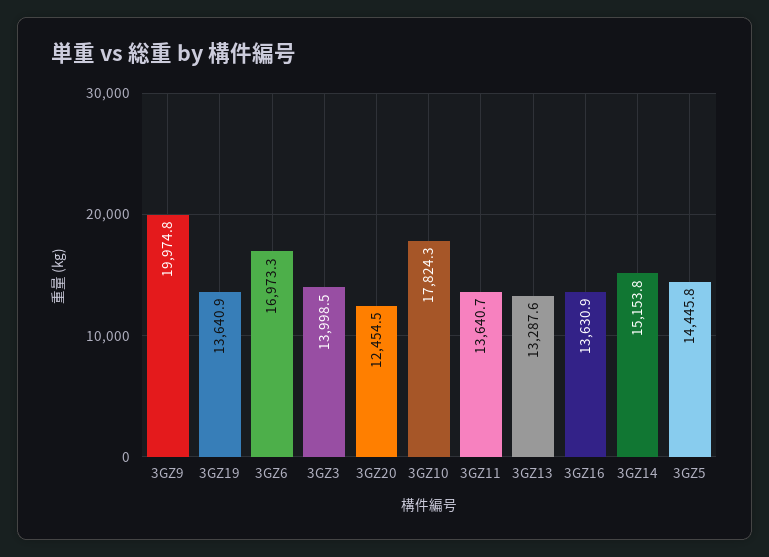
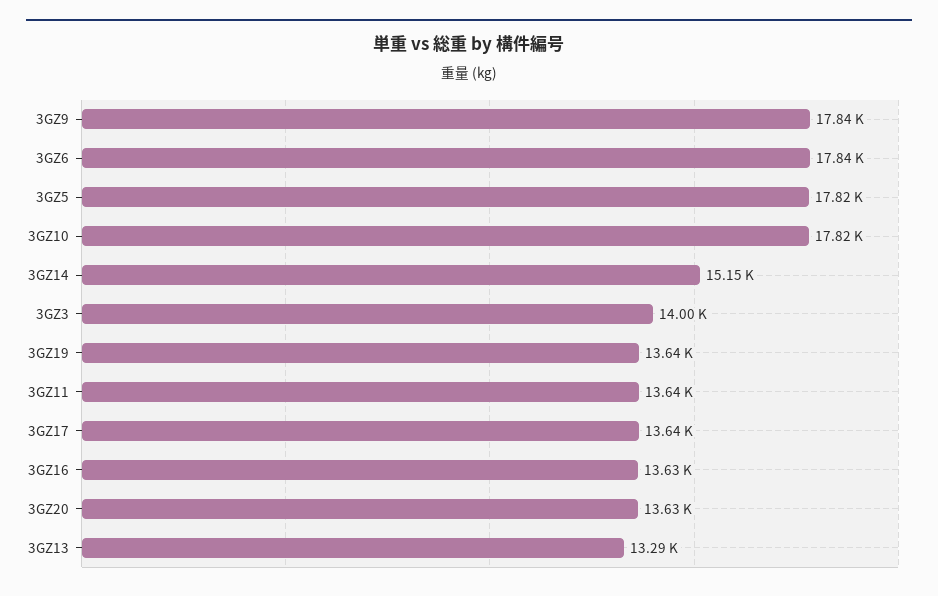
  {
-   "3GZ9": 19974.8,
+   "3GZ9": 17840,
    "3GZ19": 13640.9,
-   "3GZ6": 16973.3,
+   "3GZ6": 17840,
    "3GZ3": 13998.5,
-   "3GZ20": 12454.5,
+   "3GZ20": 13630,
    "3GZ10": 17824.3,
    "3GZ11": 13640.7,
    "3GZ13": 13287.6,
    "3GZ16": 13630.9,
    "3GZ14": 15153.8,
-   "3GZ5": 14445.8
+   "3GZ5": 17820,
+   "3GZ17": 13640
  }

